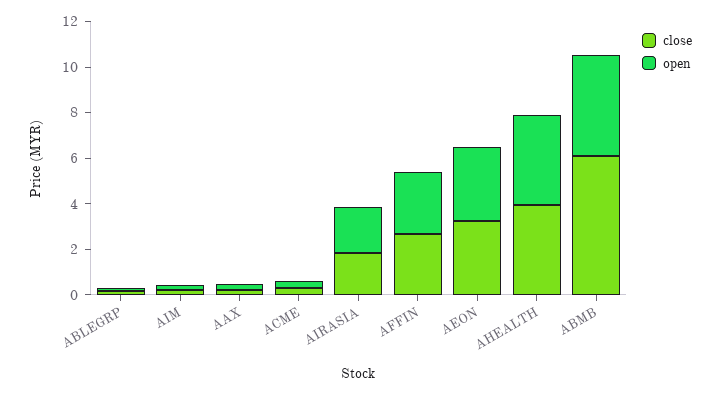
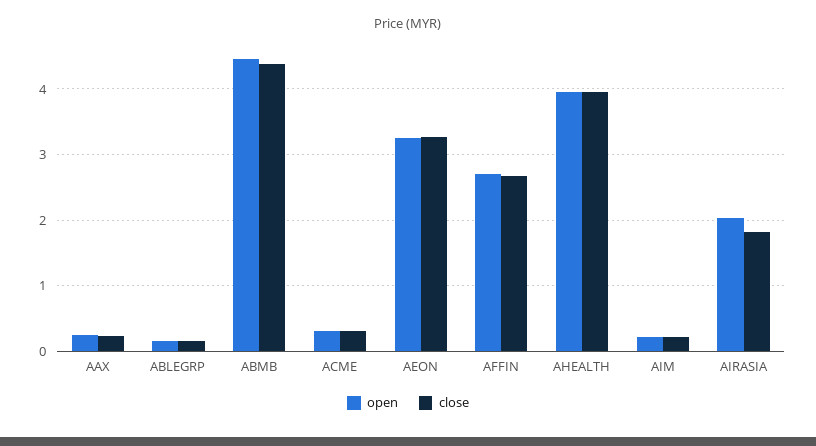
  {
    "close": {
      "ABLEGRP": 0.2,
      "AIM": 0.2,
      "AAX": 0.2,
      "ACME": 0.3,
      "AIRASIA": 1.8,
      "AFFIN": 2.7,
      "AEON": 3.3,
      "AHEALTH": 4,
-     "ABMB": 6
+     "ABMB": 4.4
    },
    "open": {
      "ABLEGRP": 0.2,
      "AIM": 0.2,
      "AAX": 0.2,
      "ACME": 0.3,
      "AIRASIA": 2,
      "AFFIN": 2.7,
      "AEON": 3.3,
      "AHEALTH": 4,
      "ABMB": 4.5
    }
  }

